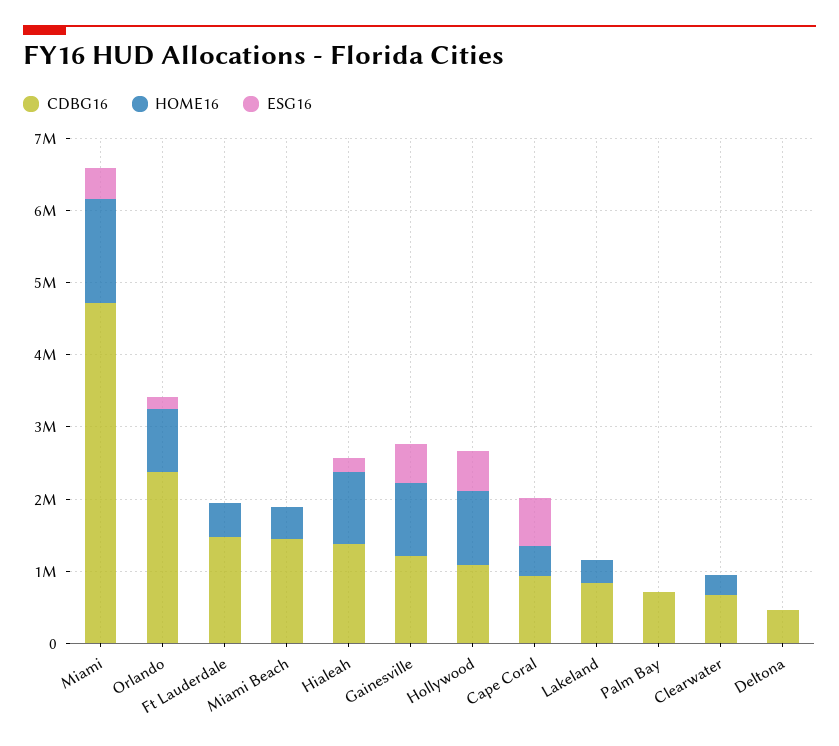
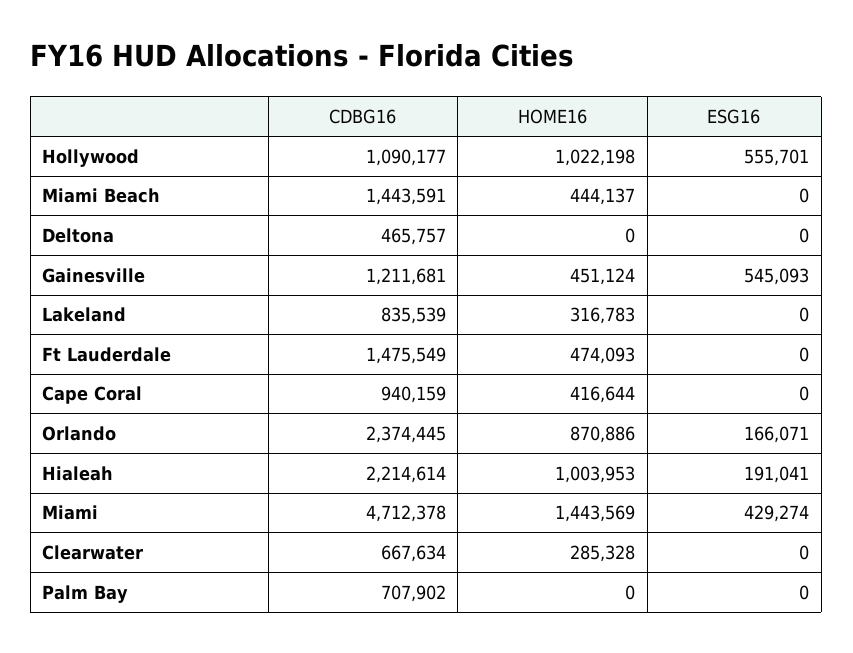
  {
    "CDBG16": {
      "Miami": 4712378,
      "Orlando": 2374445,
      "Ft Lauderdale": 1475549,
      "Miami Beach": 1443591,
-     "Hialeah": 1400000,
+     "Hialeah": 2214614,
      "Gainesville": 1211681,
      "Hollywood": 1090177,
      "Cape Coral": 940159,
      "Lakeland": 835539,
      "Palm Bay": 707902,
      "Clearwater": 667634,
      "Deltona": 465757
    },
    "HOME16": {
      "Miami": 1443569,
      "Orlando": 870886,
      "Ft Lauderdale": 474093,
      "Miami Beach": 444137,
      "Hialeah": 1003953,
-     "Gainesville": 1000000,
+     "Gainesville": 451124,
      "Hollywood": 1022198,
      "Cape Coral": 416644,
      "Lakeland": 316783,
      "Palm Bay": 0,
      "Clearwater": 285328,
      "Deltona": 0
    },
    "ESG16": {
      "Miami": 429274,
      "Orlando": 166071,
      "Ft Lauderdale": 0,
      "Miami Beach": 0,
      "Hialeah": 191041,
      "Gainesville": 545093,
      "Hollywood": 555701,
-     "Cape Coral": 600000,
+     "Cape Coral": 0,
      "Lakeland": 0,
      "Palm Bay": 0,
      "Clearwater": 0,
      "Deltona": 0
    }
  }

